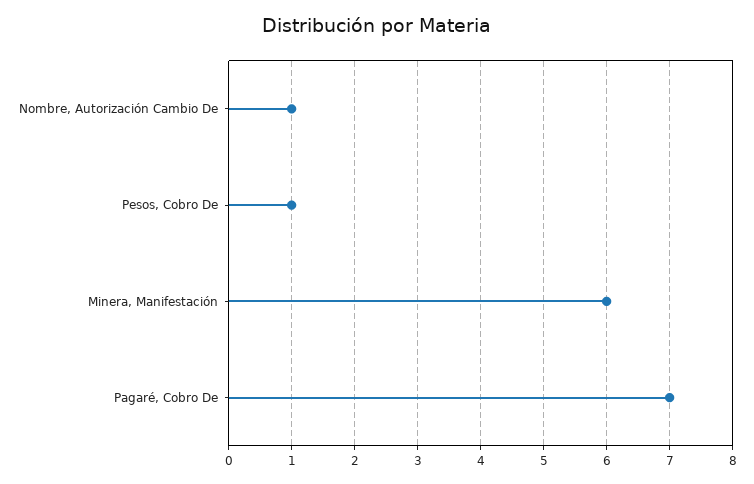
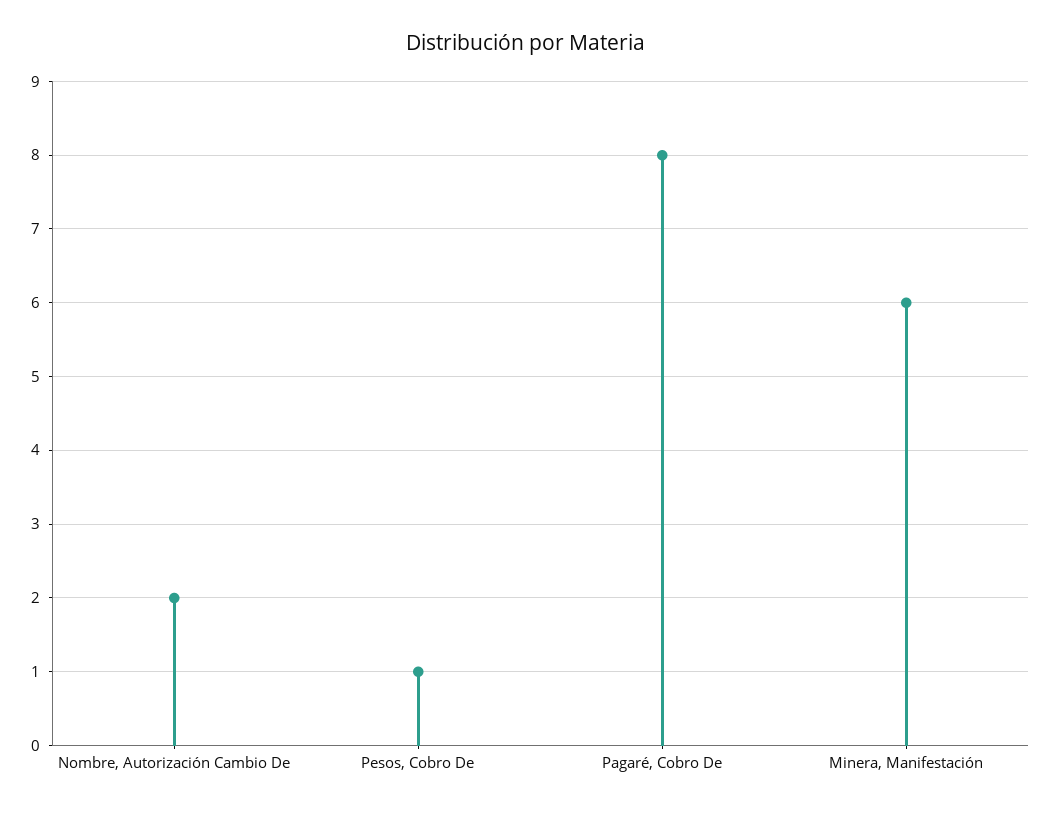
  {
-   "Nombre, Autorización Cambio De": 1,
+   "Nombre, Autorización Cambio De": 2,
    "Pesos, Cobro De": 1,
    "Minera, Manifestación": 6,
-   "Pagaré, Cobro De": 7
+   "Pagaré, Cobro De": 8
  }

